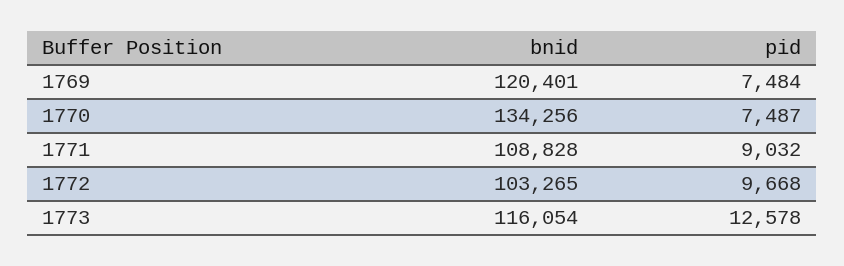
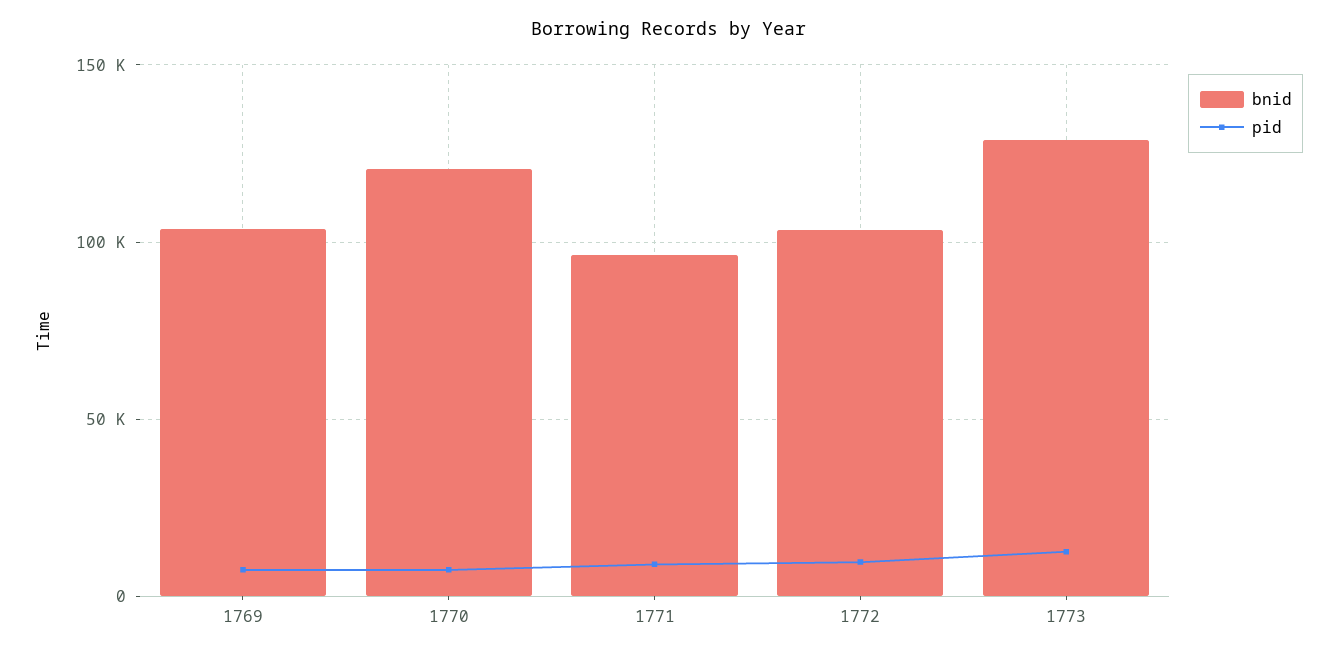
  {
    "bnid": {
-     "1769": 120401,
+     "1769": 105000,
-     "1770": 134256,
+     "1770": 120000,
-     "1771": 108828,
+     "1771": 95000,
      "1772": 103265,
-     "1773": 116054
+     "1773": 130000
    },
    "pid": {
      "1769": 7484,
      "1770": 7487,
      "1771": 9032,
      "1772": 9668,
      "1773": 12578
    }
  }

